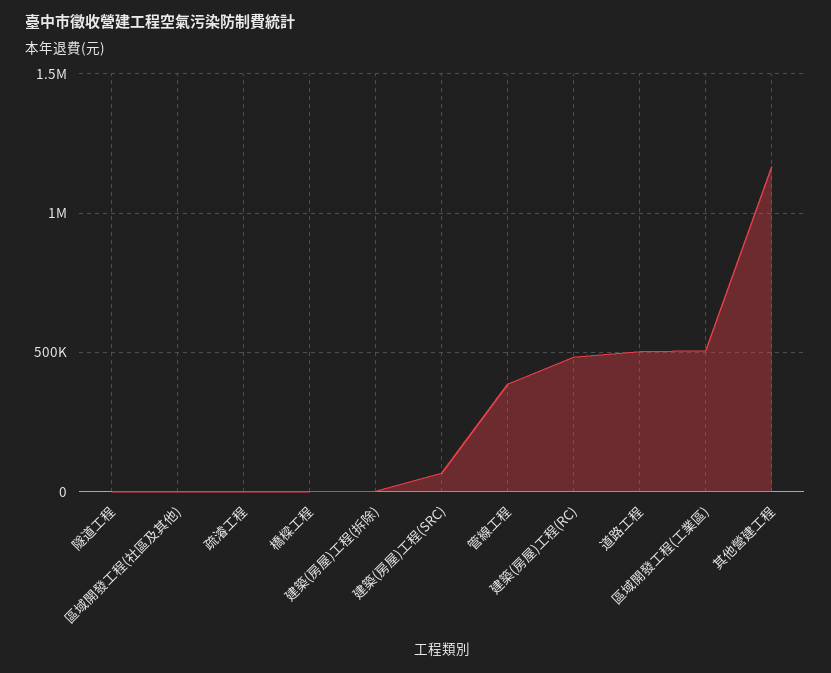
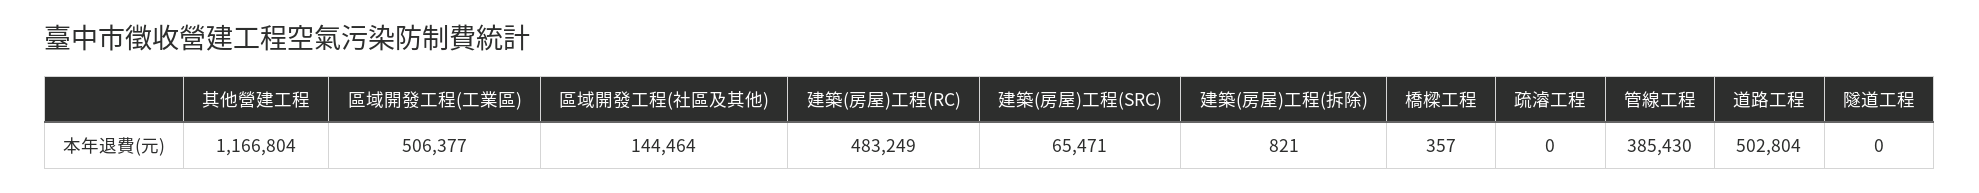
  {
    "隧道工程": 0,
-   "區域開發工程(社區及其他)": 0,
+   "區域開發工程(社區及其他)": 144464,
    "疏濬工程": 0,
    "橋樑工程": 357,
    "建築(房屋)工程(拆除)": 821,
    "建築(房屋)工程(SRC)": 65471,
    "管線工程": 385430,
    "建築(房屋)工程(RC)": 483249,
    "道路工程": 502804,
    "區域開發工程(工業區)": 506377,
    "其他營建工程": 1166804
  }

